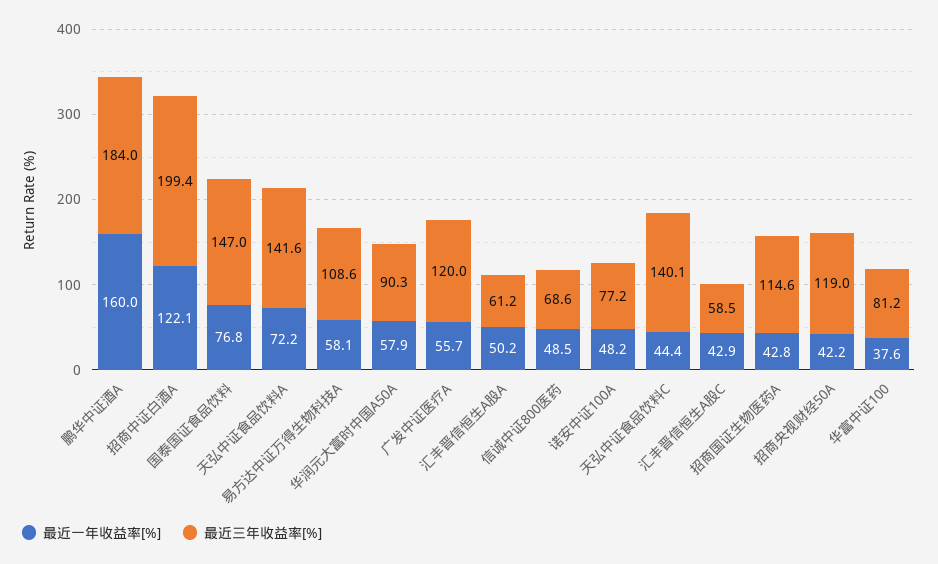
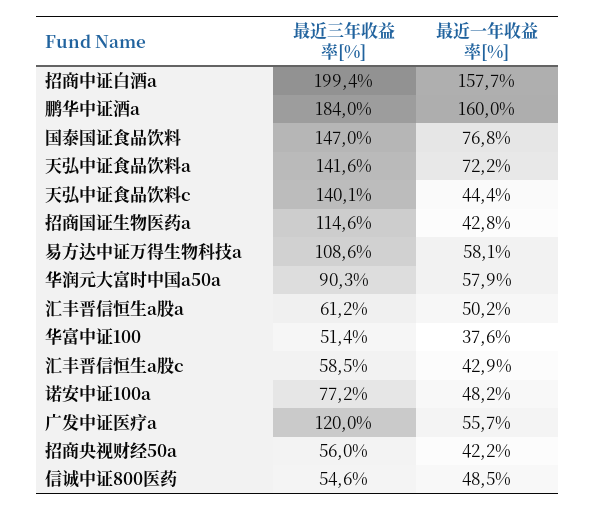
  {
    "最近一年收益率[%]": {
      "鹏华中证酒A": 160,
-     "招商中证白酒A": 122.1,
+     "招商中证白酒A": 157.7,
      "国泰国证食品饮料": 76.8,
      "天弘中证食品饮料A": 72.2,
      "易方达中证万得生物科技A": 58.1,
      "华润元大富时中国A50A": 57.9,
      "广发中证医疗A": 55.7,
      "汇丰晋信恒生A股A": 50.2,
      "信诚中证800医药": 48.5,
      "诺安中证100A": 48.2,
      "天弘中证食品饮料C": 44.4,
      "汇丰晋信恒生A股C": 42.9,
      "招商国证生物医药A": 42.8,
      "招商央视财经50A": 42.2,
      "华富中证100": 37.6
    },
    "最近三年收益率[%]": {
      "鹏华中证酒A": 184,
      "招商中证白酒A": 199.4,
      "国泰国证食品饮料": 147,
      "天弘中证食品饮料A": 141.6,
      "易方达中证万得生物科技A": 108.6,
      "华润元大富时中国A50A": 90.3,
      "广发中证医疗A": 120,
      "汇丰晋信恒生A股A": 61.2,
-     "信诚中证800医药": 68.6,
+     "信诚中证800医药": 54.6,
      "诺安中证100A": 77.2,
      "天弘中证食品饮料C": 140.1,
      "汇丰晋信恒生A股C": 58.5,
      "招商国证生物医药A": 114.6,
-     "招商央视财经50A": 119,
+     "招商央视财经50A": 56,
-     "华富中证100": 81.2
+     "华富中证100": 51.4
    }
  }

